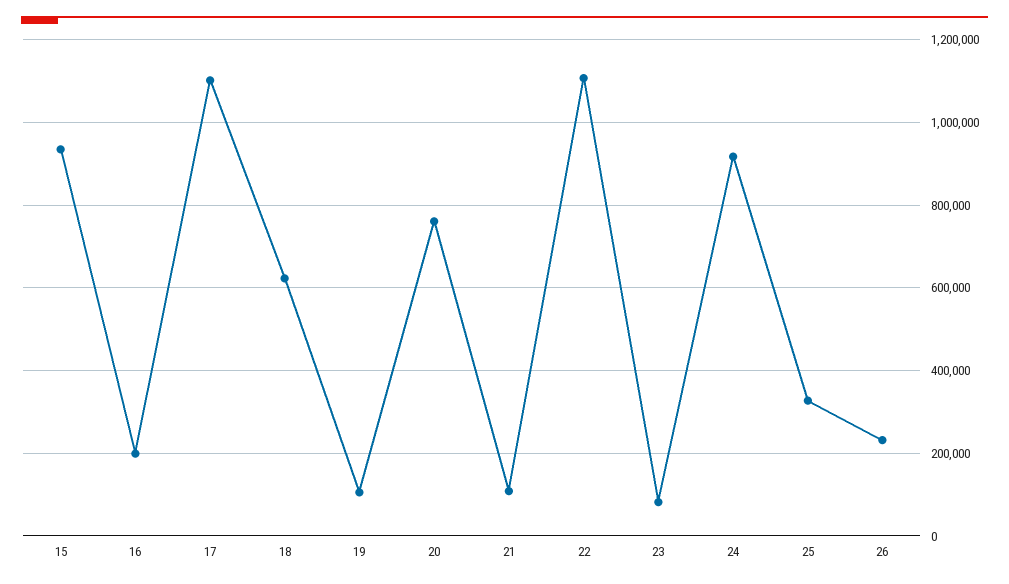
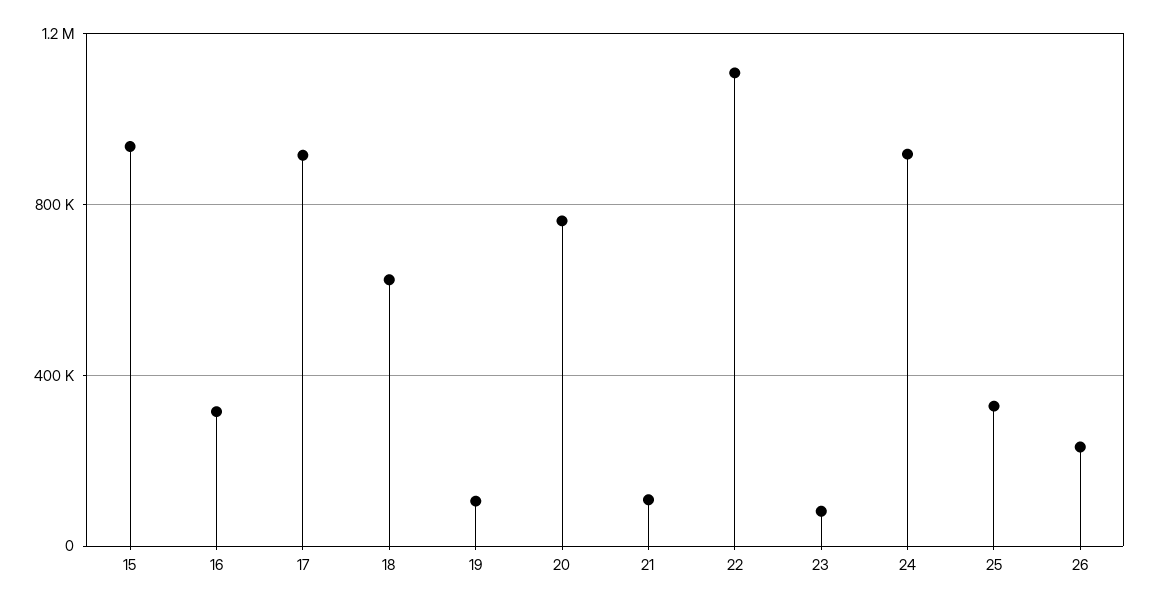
  {
    "15": 940000,
-   "16": 200000,
+   "16": 300000,
-   "17": 1100000,
+   "17": 900000,
    "18": 620000,
    "19": 100000,
    "20": 760000,
    "21": 100000,
    "22": 1100000,
    "23": 80000,
    "24": 920000,
    "25": 320000,
    "26": 240000
  }

